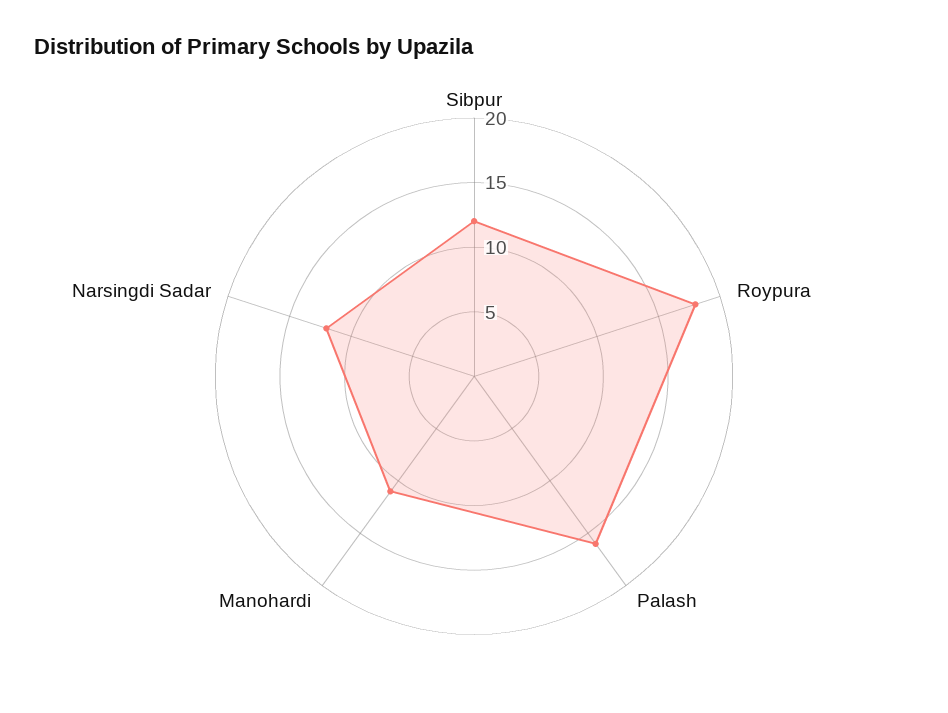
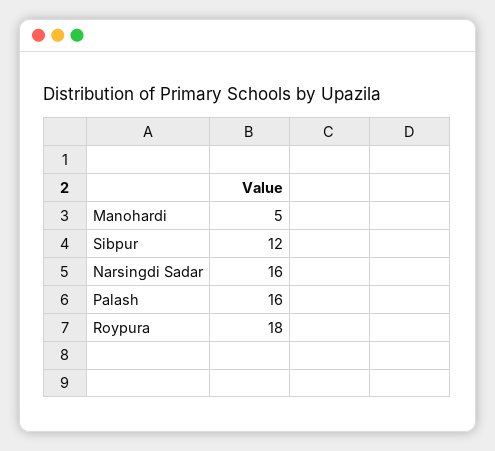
  {
    "Sibpur": 12,
    "Roypura": 18,
    "Palash": 16,
-   "Manohardi": 11,
+   "Manohardi": 5,
-   "Narsingdi Sadar": 12
+   "Narsingdi Sadar": 16
  }

